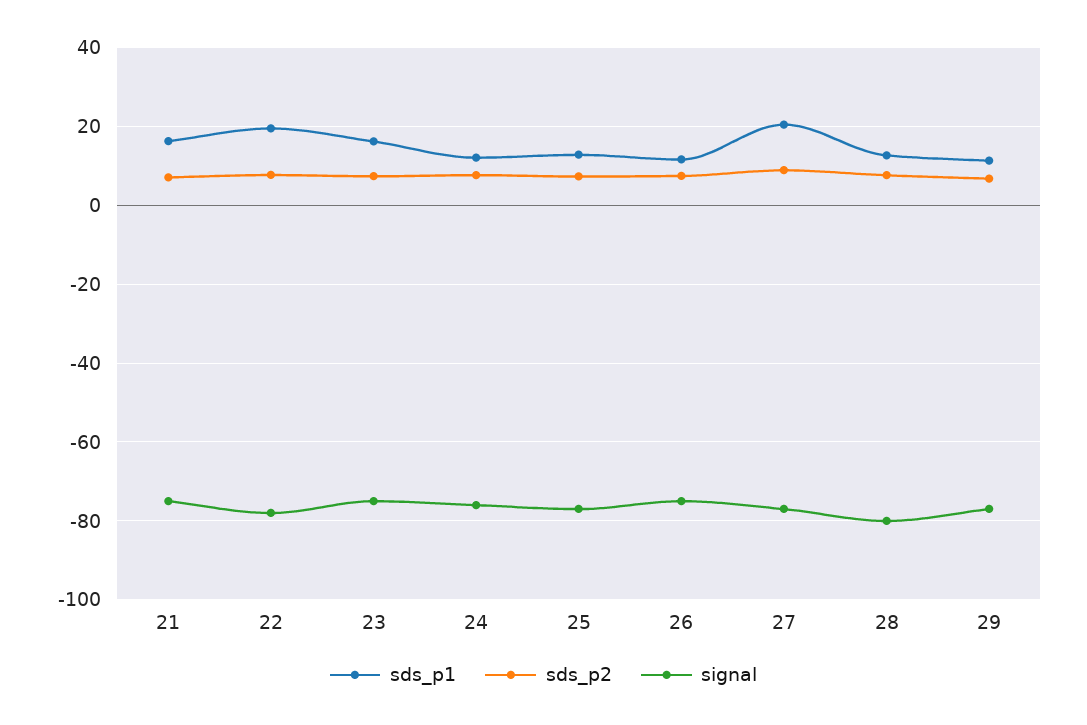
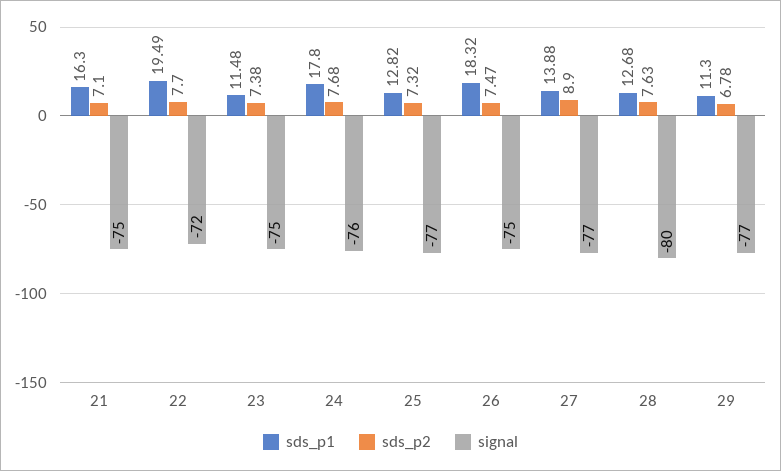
  {
    "sds_p1": {
      "21": 16.3,
      "22": 19.49,
-     "23": 16,
+     "23": 11.48,
-     "24": 12,
+     "24": 17.8,
      "25": 12.82,
-     "26": 12,
+     "26": 18.32,
-     "27": 20,
+     "27": 13.88,
      "28": 12.68,
      "29": 11.3
    },
    "sds_p2": {
      "21": 7.1,
      "22": 7.7,
      "23": 7.38,
      "24": 7.68,
      "25": 7.32,
      "26": 7.47,
      "27": 8.9,
      "28": 7.63,
      "29": 6.78
    },
    "signal": {
      "21": -75,
-     "22": -78,
+     "22": -72,
      "23": -75,
      "24": -76,
      "25": -77,
      "26": -75,
      "27": -77,
      "28": -80,
      "29": -77
    }
  }

